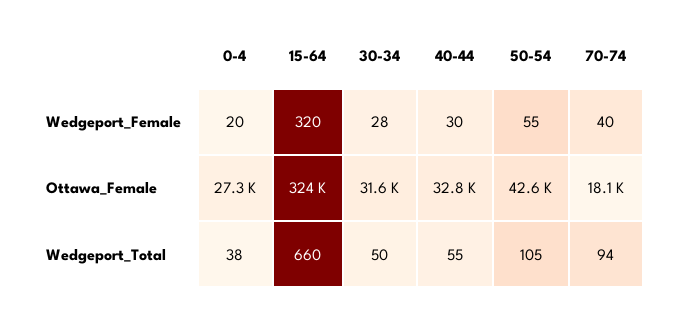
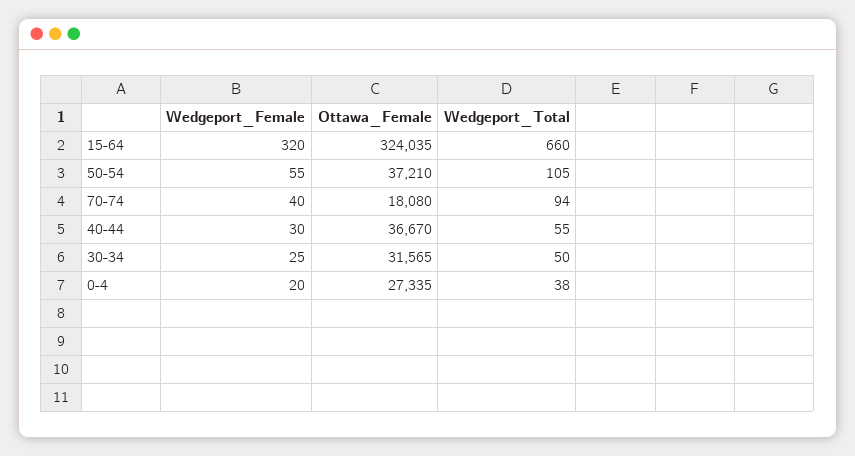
  {
    "0-4": {
      "Wedgeport_Female": 20,
      "Ottawa_Female": 27335,
      "Wedgeport_Total": 38
    },
    "15-64": {
      "Wedgeport_Female": 320,
      "Ottawa_Female": 324035,
      "Wedgeport_Total": 660
    },
    "30-34": {
-     "Wedgeport_Female": 28,
+     "Wedgeport_Female": 25,
      "Ottawa_Female": 31565,
      "Wedgeport_Total": 50
    },
    "40-44": {
      "Wedgeport_Female": 30,
-     "Ottawa_Female": 32800,
+     "Ottawa_Female": 36670,
      "Wedgeport_Total": 55
    },
    "50-54": {
      "Wedgeport_Female": 55,
-     "Ottawa_Female": 42600,
+     "Ottawa_Female": 37210,
      "Wedgeport_Total": 105
    },
    "70-74": {
      "Wedgeport_Female": 40,
      "Ottawa_Female": 18080,
      "Wedgeport_Total": 94
    }
  }

